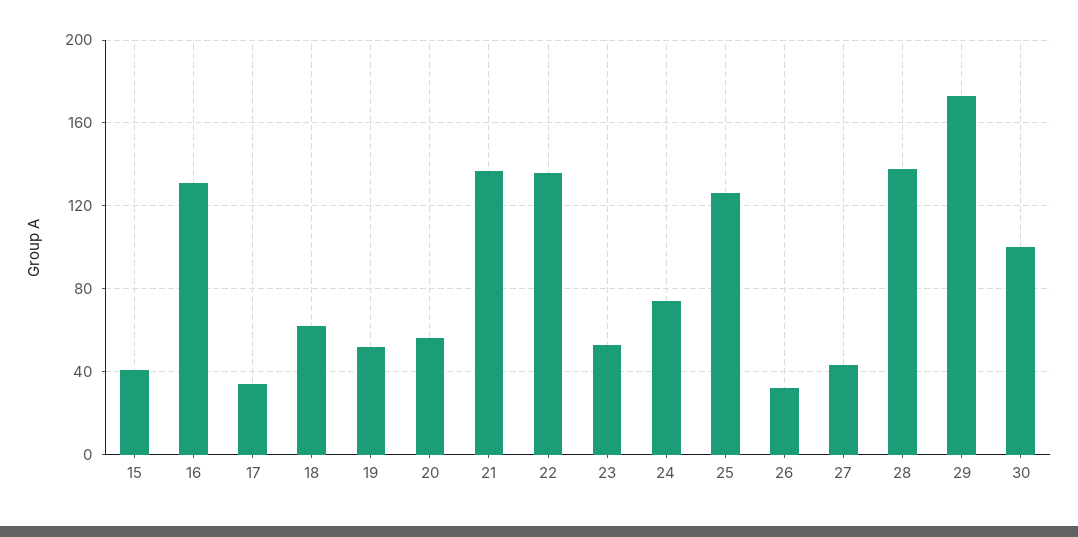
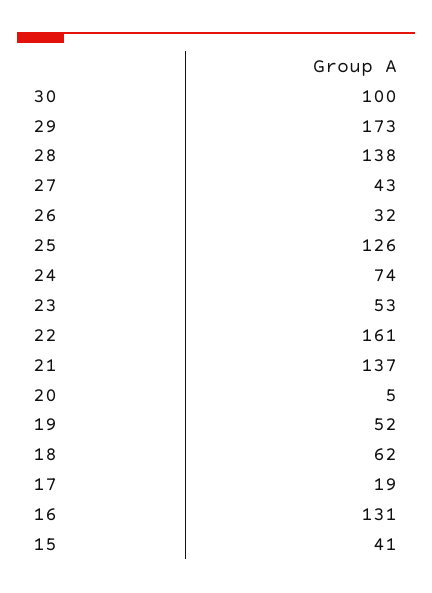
  {
    "15": 41,
    "16": 131,
-   "17": 35,
+   "17": 19,
    "18": 62,
    "19": 52,
-   "20": 55,
+   "20": 5,
    "21": 137,
-   "22": 135,
+   "22": 161,
    "23": 53,
    "24": 74,
    "25": 126,
    "26": 32,
    "27": 43,
    "28": 138,
    "29": 173,
    "30": 100
  }

